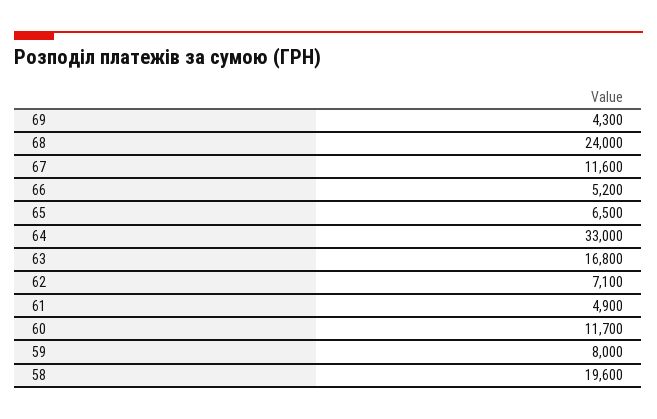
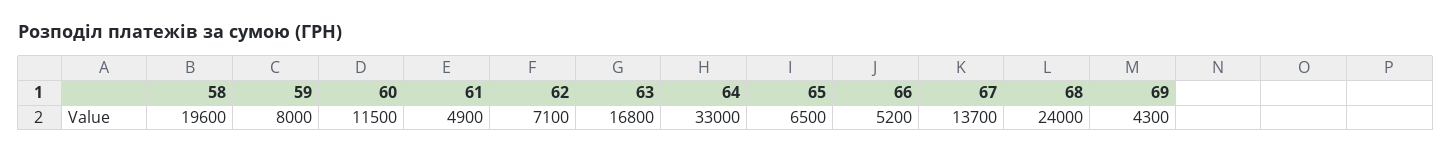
  {
    "69": 4300,
    "68": 24000,
-   "67": 11600,
+   "67": 13700,
    "66": 5200,
    "65": 6500,
    "64": 33000,
    "63": 16800,
    "62": 7100,
    "61": 4900,
-   "60": 11700,
+   "60": 11500,
    "59": 8000,
    "58": 19600
  }

